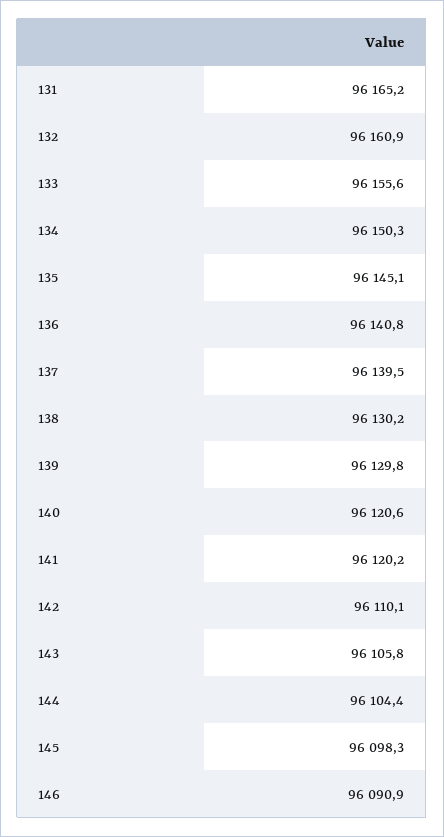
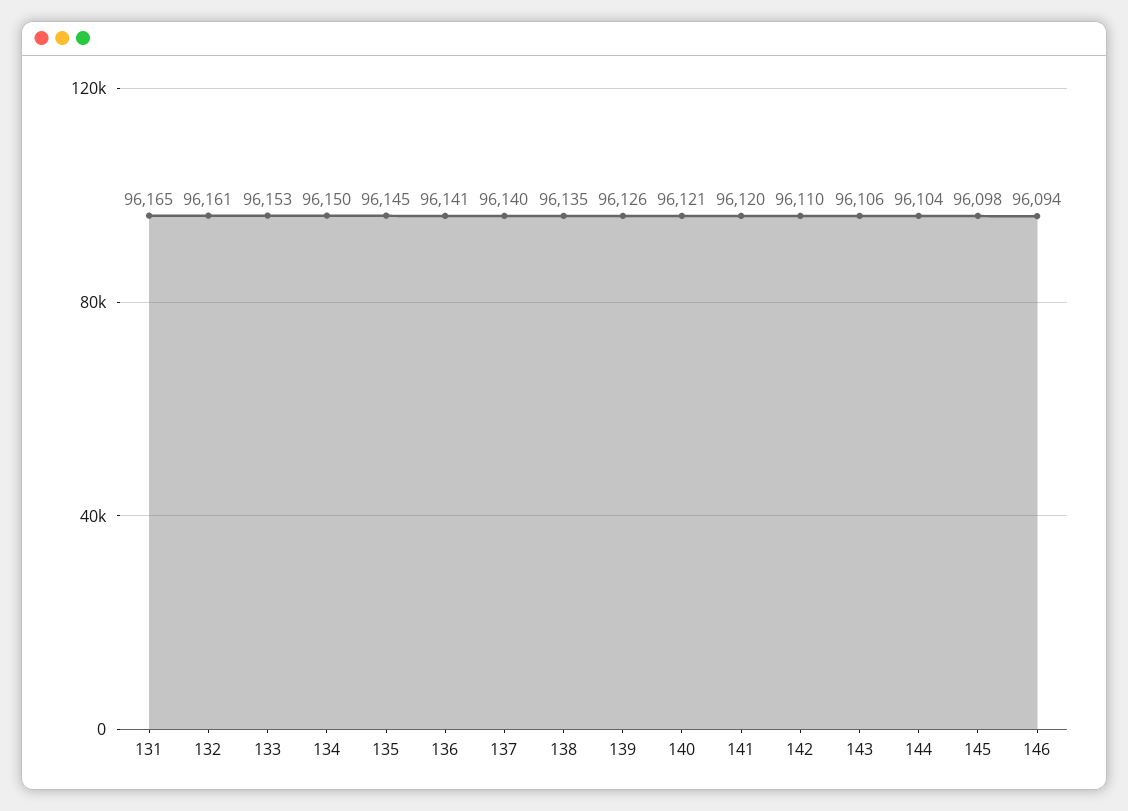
  {
    "131": 96165.2,
    "132": 96160.9,
-   "133": 96155.6,
+   "133": 96153,
    "134": 96150.3,
    "135": 96145.1,
    "136": 96140.8,
    "137": 96139.5,
-   "138": 96130.2,
+   "138": 96135,
-   "139": 96129.8,
+   "139": 96126,
    "140": 96120.6,
    "141": 96120.2,
    "142": 96110.1,
    "143": 96105.8,
    "144": 96104.4,
    "145": 96098.3,
-   "146": 96090.9
+   "146": 96094
  }

